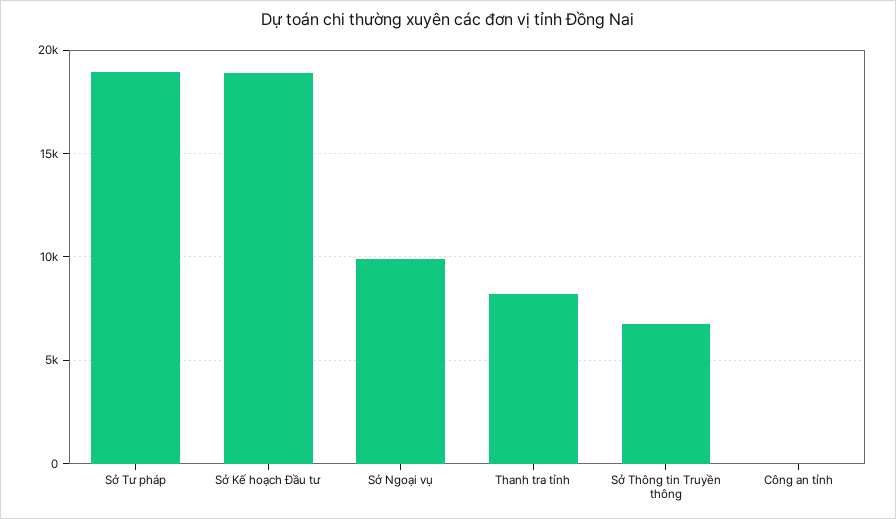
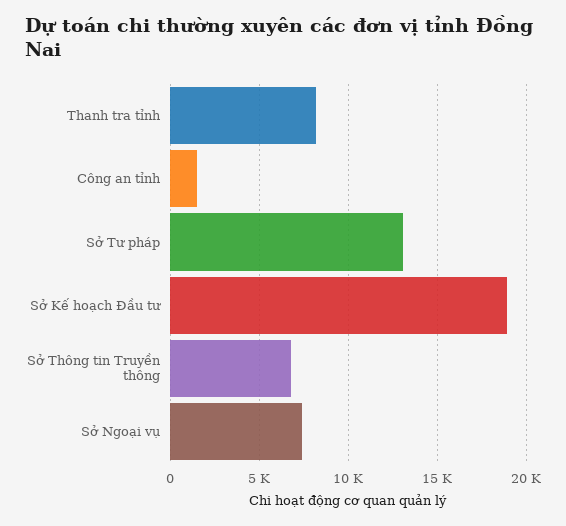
  {
-   "Sở Tư pháp": 19000,
+   "Sở Tư pháp": 13000,
    "Sở Kế hoạch Đầu tư": 19000,
-   "Sở Ngoại vụ": 10000,
+   "Sở Ngoại vụ": 7500,
    "Thanh tra tỉnh": 8000,
    "Sở Thông tin Truyền thông": 7000,
-   "Công an tỉnh": 0
+   "Công an tỉnh": 1500
  }

